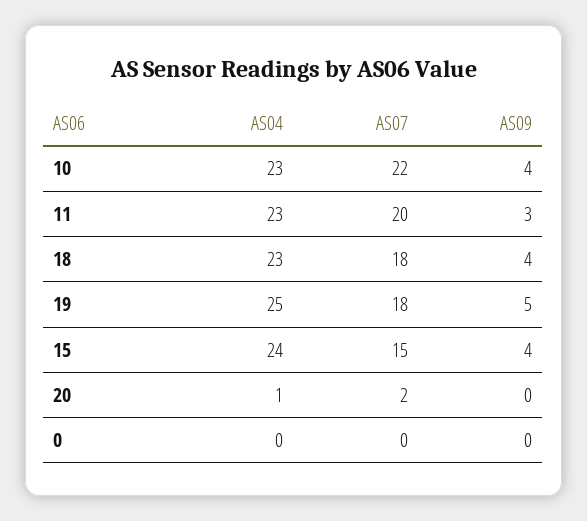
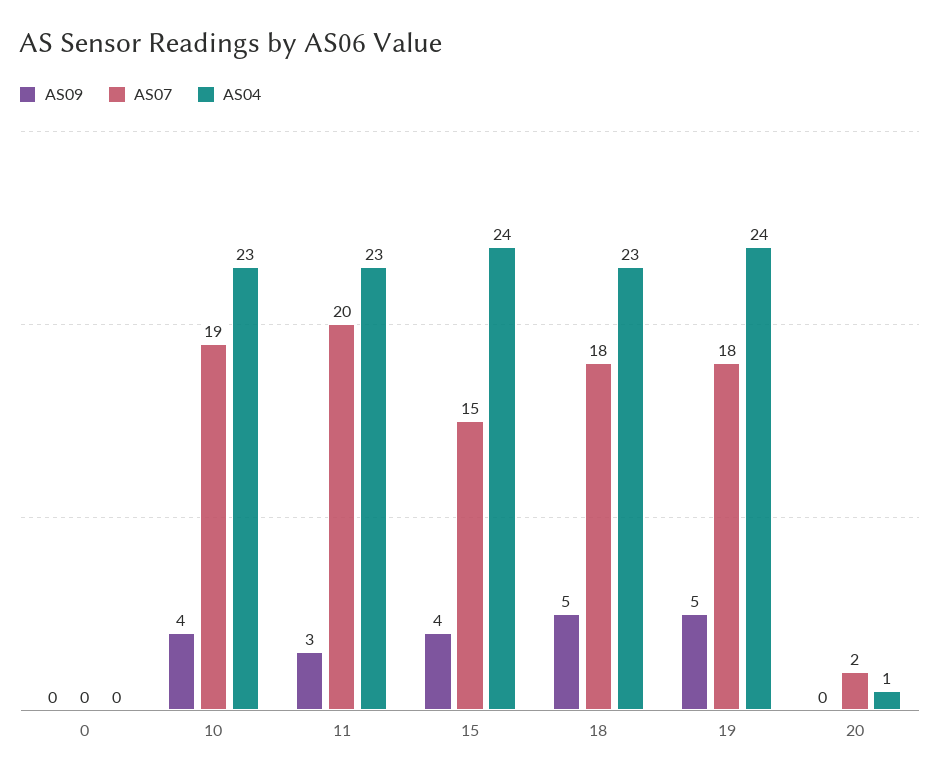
  {
    "AS04": {
      "10": 23,
      "11": 23,
      "18": 23,
-     "19": 25,
+     "19": 24,
      "15": 24,
      "20": 1,
      "0": 0
    },
    "AS07": {
-     "10": 22,
+     "10": 19,
      "11": 20,
      "18": 18,
      "19": 18,
      "15": 15,
      "20": 2,
      "0": 0
    },
    "AS09": {
      "10": 4,
      "11": 3,
-     "18": 4,
+     "18": 5,
      "19": 5,
      "15": 4,
      "20": 0,
      "0": 0
    }
  }

